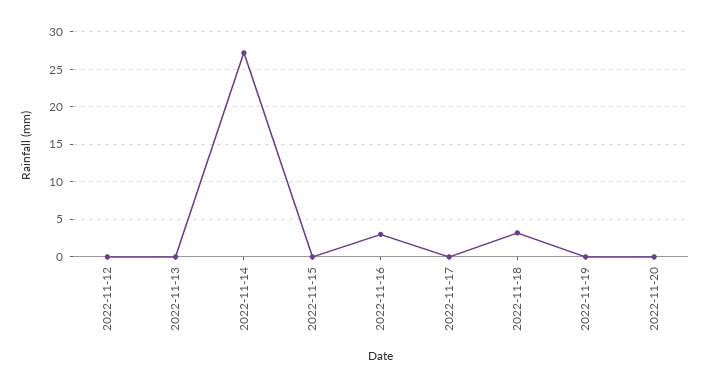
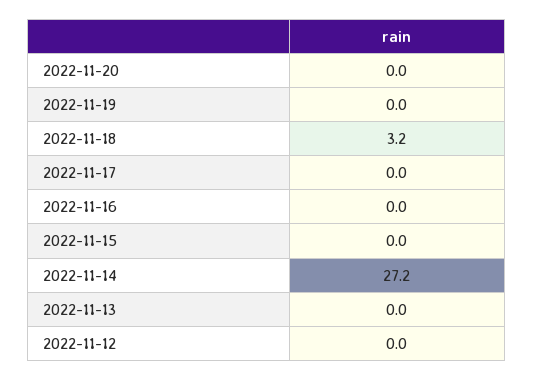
  {
    "2022-11-12": 0,
    "2022-11-13": 0,
    "2022-11-14": 27.2,
    "2022-11-15": 0,
-   "2022-11-16": 3,
+   "2022-11-16": 0,
    "2022-11-17": 0,
    "2022-11-18": 3.2,
    "2022-11-19": 0,
    "2022-11-20": 0
  }

